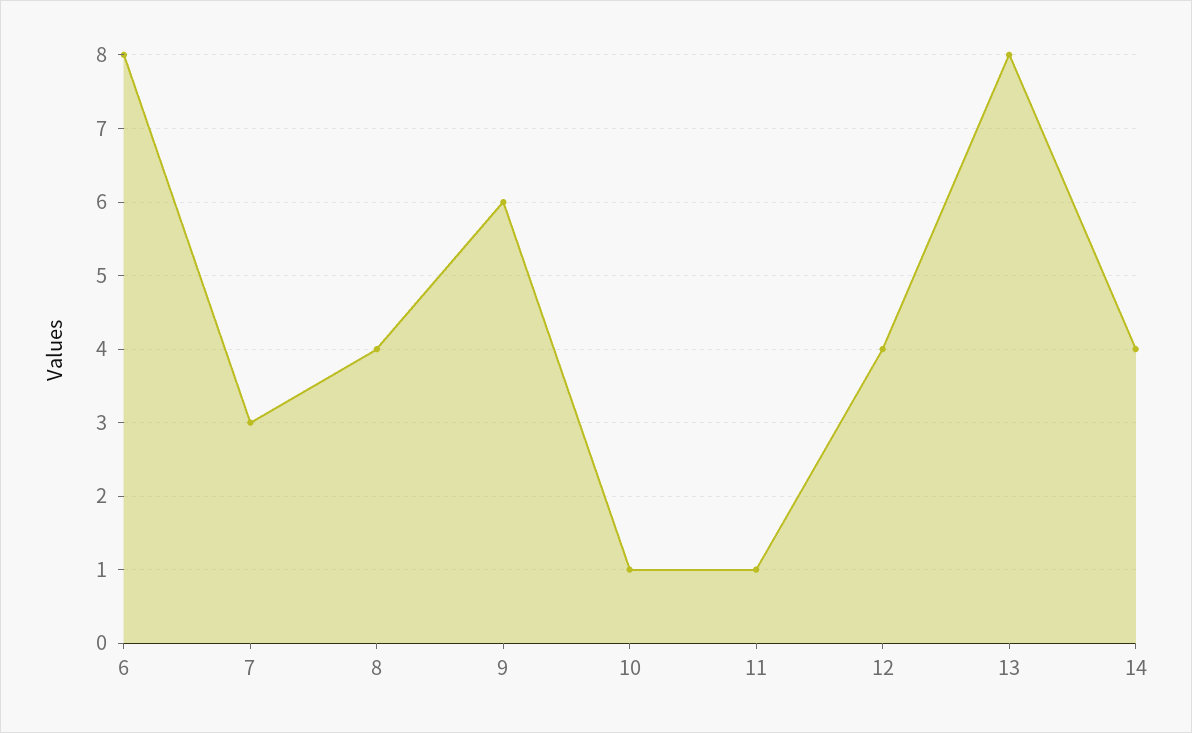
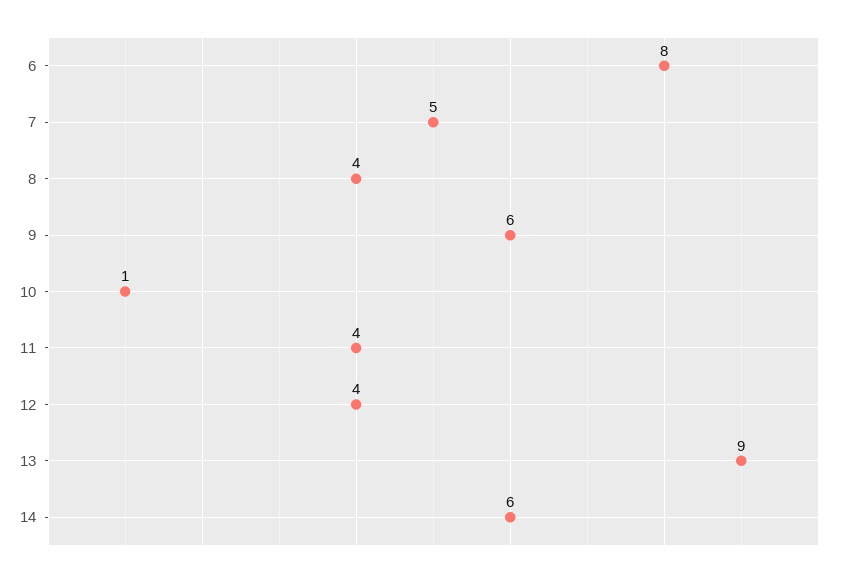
  {
    "6": 8,
-   "7": 3,
+   "7": 5,
    "8": 4,
    "9": 6,
    "10": 1,
-   "11": 1,
+   "11": 4,
    "12": 4,
-   "13": 8,
+   "13": 9,
-   "14": 4
+   "14": 6
  }

